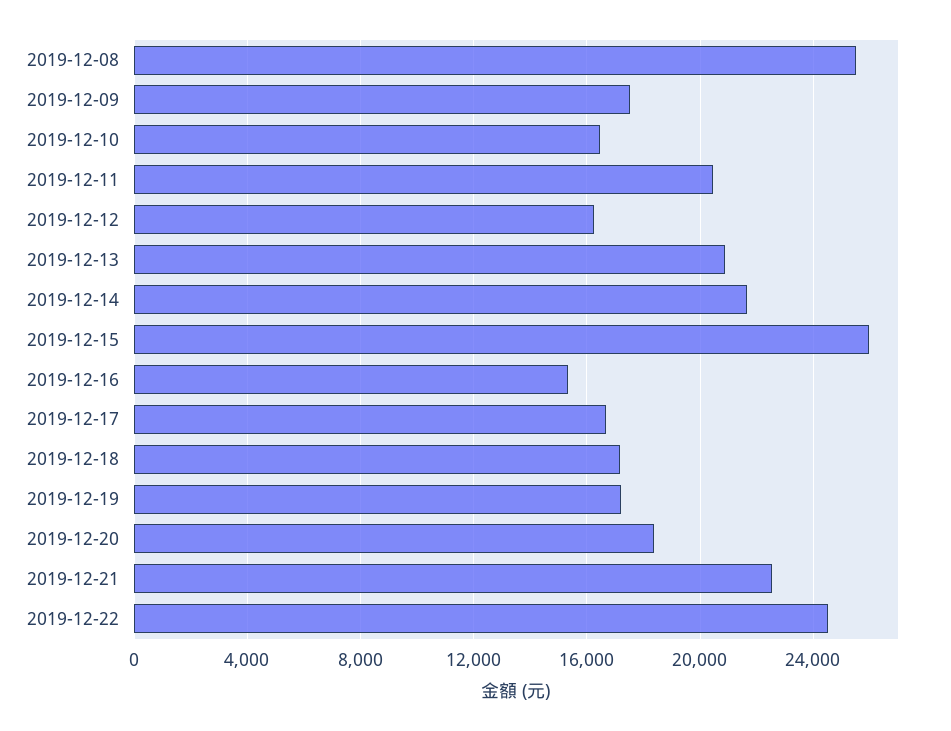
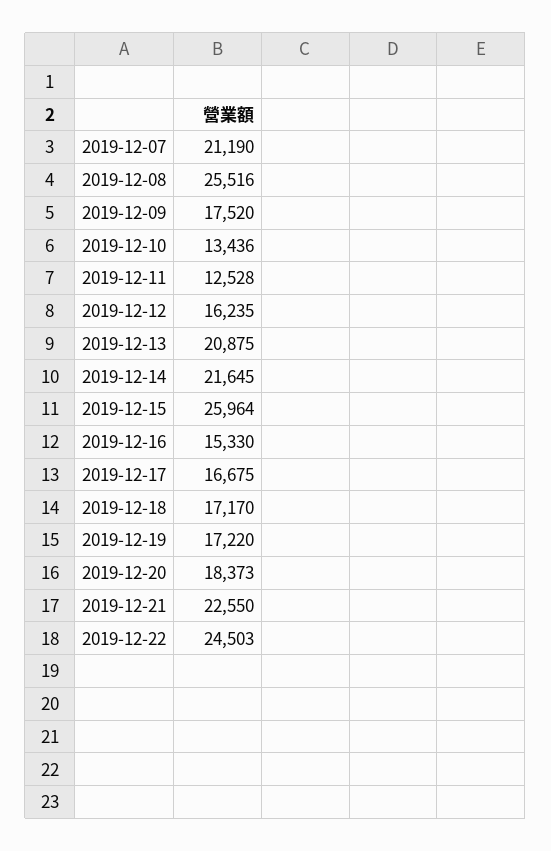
  {
    "2019-12-08": 25516,
    "2019-12-09": 17520,
-   "2019-12-10": 16500,
+   "2019-12-10": 13436,
-   "2019-12-11": 20500,
+   "2019-12-11": 12528,
    "2019-12-12": 16235,
    "2019-12-13": 20875,
    "2019-12-14": 21645,
    "2019-12-15": 25964,
    "2019-12-16": 15330,
    "2019-12-17": 16675,
    "2019-12-18": 17170,
    "2019-12-19": 17220,
    "2019-12-20": 18373,
    "2019-12-21": 22550,
-   "2019-12-22": 24503
+   "2019-12-22": 24503,
+   "2019-12-07": 21190
  }

